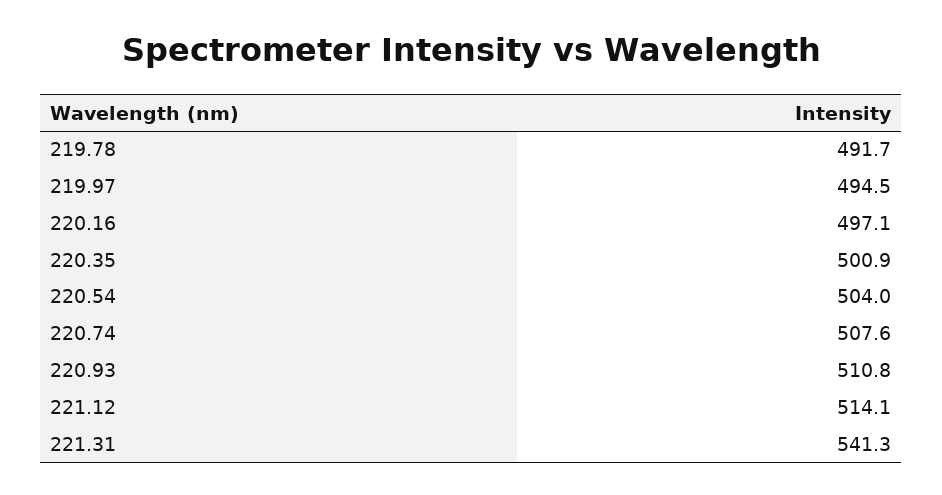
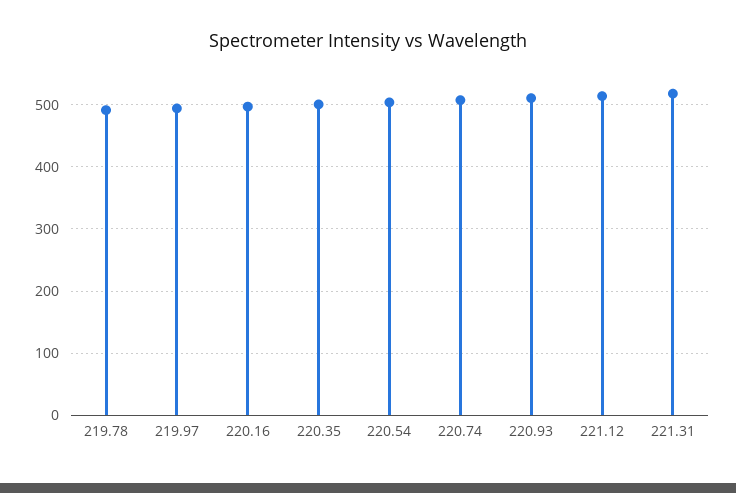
  {
    "219.78": 491.7,
    "219.97": 494.5,
    "220.16": 497.1,
    "220.35": 500.9,
    "220.54": 504,
    "220.74": 507.6,
    "220.93": 510.8,
    "221.12": 514.1,
-   "221.31": 541.3
+   "221.31": 520
  }

